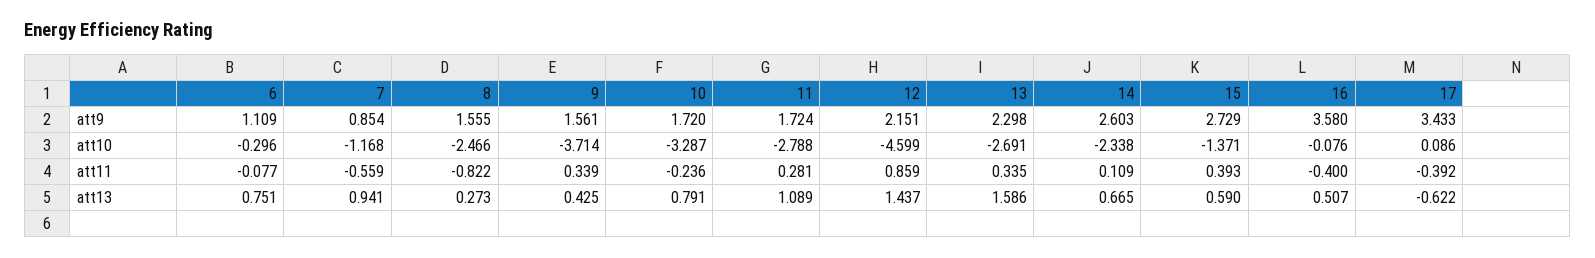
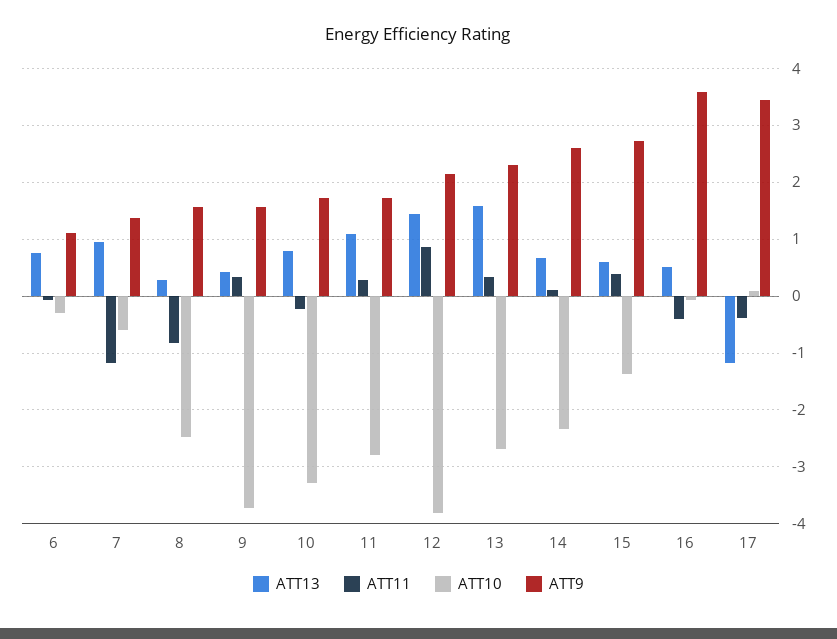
  {
    "att9": {
      "6": 1.109,
-     "7": 0.854,
+     "7": 1.4,
      "8": 1.555,
      "9": 1.561,
      "10": 1.72,
      "11": 1.724,
      "12": 2.151,
      "13": 2.298,
      "14": 2.603,
      "15": 2.729,
      "16": 3.58,
      "17": 3.433
    },
    "att10": {
      "6": -0.296,
-     "7": -1.168,
+     "7": -0.6,
      "8": -2.466,
      "9": -3.714,
      "10": -3.287,
      "11": -2.788,
-     "12": -4.599,
+     "12": -3.8,
      "13": -2.691,
      "14": -2.338,
      "15": -1.371,
      "16": -0.076,
      "17": 0.086
    },
    "att11": {
      "6": -0.077,
-     "7": -0.559,
+     "7": -1.2,
      "8": -0.822,
      "9": 0.339,
      "10": -0.236,
      "11": 0.281,
      "12": 0.859,
      "13": 0.335,
      "14": 0.109,
      "15": 0.393,
      "16": -0.4,
      "17": -0.392
    },
    "att13": {
      "6": 0.751,
      "7": 0.941,
      "8": 0.273,
      "9": 0.425,
      "10": 0.791,
      "11": 1.089,
      "12": 1.437,
      "13": 1.586,
      "14": 0.665,
      "15": 0.59,
      "16": 0.507,
-     "17": -0.622
+     "17": -1.2
    }
  }

